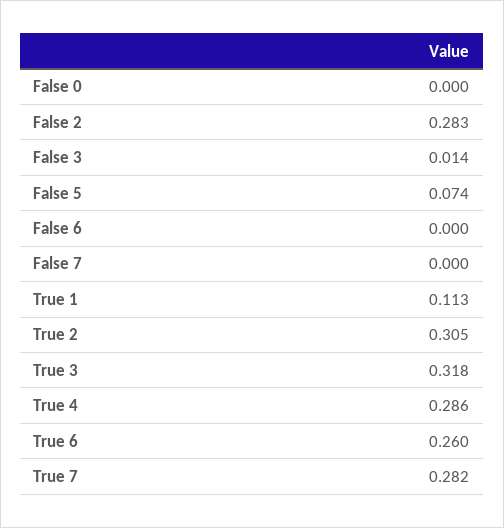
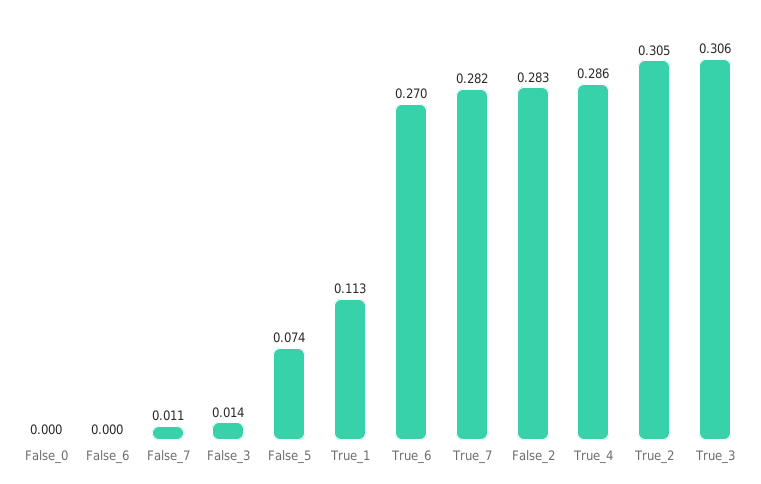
  {
    "False 0": 0,
    "False 2": 0.283,
    "False 3": 0.014,
    "False 5": 0.074,
    "False 6": 0,
-   "False 7": 0,
+   "False 7": 0.011,
    "True 1": 0.113,
    "True 2": 0.305,
-   "True 3": 0.318,
+   "True 3": 0.306,
    "True 4": 0.286,
-   "True 6": 0.26,
+   "True 6": 0.27,
    "True 7": 0.282
  }

